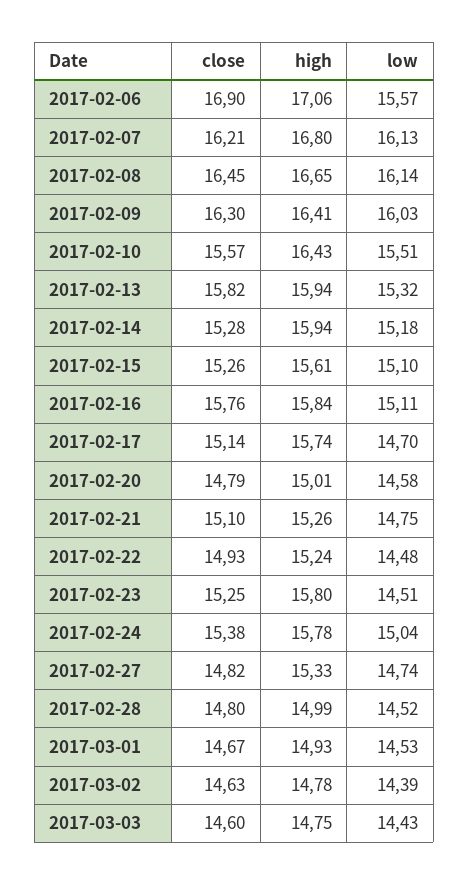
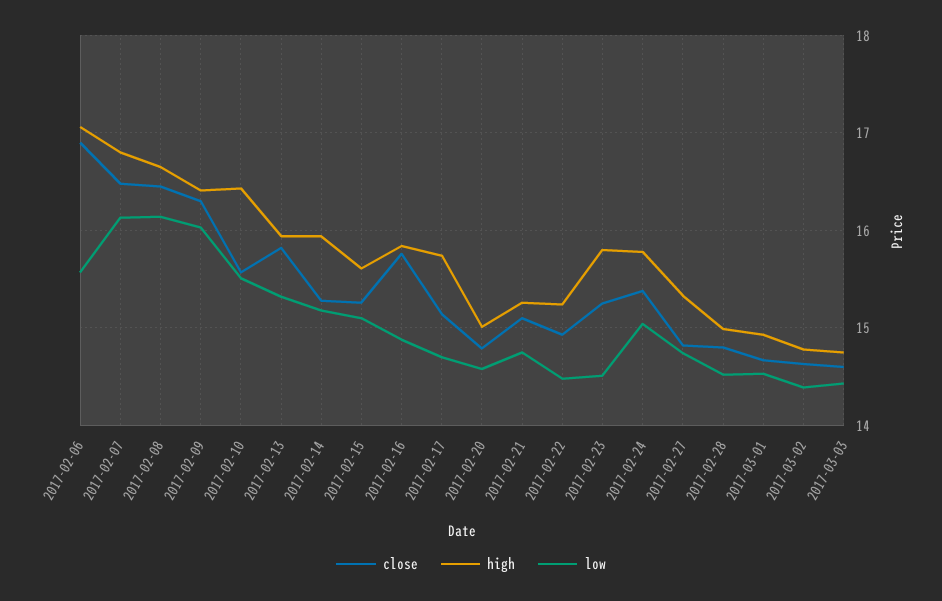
  {
    "close": {
      "2017-02-06": 16.9,
-     "2017-02-07": 16.21,
+     "2017-02-07": 16.5,
      "2017-02-08": 16.45,
      "2017-02-09": 16.3,
      "2017-02-10": 15.57,
      "2017-02-13": 15.82,
      "2017-02-14": 15.28,
      "2017-02-15": 15.26,
      "2017-02-16": 15.76,
      "2017-02-17": 15.14,
      "2017-02-20": 14.79,
      "2017-02-21": 15.1,
      "2017-02-22": 14.93,
      "2017-02-23": 15.25,
      "2017-02-24": 15.38,
      "2017-02-27": 14.82,
      "2017-02-28": 14.8,
      "2017-03-01": 14.67,
      "2017-03-02": 14.63,
      "2017-03-03": 14.6
    },
    "high": {
      "2017-02-06": 17.06,
      "2017-02-07": 16.8,
      "2017-02-08": 16.65,
      "2017-02-09": 16.41,
      "2017-02-10": 16.43,
      "2017-02-13": 15.94,
      "2017-02-14": 15.94,
      "2017-02-15": 15.61,
      "2017-02-16": 15.84,
      "2017-02-17": 15.74,
      "2017-02-20": 15.01,
      "2017-02-21": 15.26,
      "2017-02-22": 15.24,
      "2017-02-23": 15.8,
      "2017-02-24": 15.78,
      "2017-02-27": 15.33,
      "2017-02-28": 14.99,
      "2017-03-01": 14.93,
      "2017-03-02": 14.78,
      "2017-03-03": 14.75
    },
    "low": {
      "2017-02-06": 15.57,
      "2017-02-07": 16.13,
      "2017-02-08": 16.14,
      "2017-02-09": 16.03,
      "2017-02-10": 15.51,
      "2017-02-13": 15.32,
      "2017-02-14": 15.18,
      "2017-02-15": 15.1,
-     "2017-02-16": 15.11,
+     "2017-02-16": 14.9,
      "2017-02-17": 14.7,
      "2017-02-20": 14.58,
      "2017-02-21": 14.75,
      "2017-02-22": 14.48,
      "2017-02-23": 14.51,
      "2017-02-24": 15.04,
      "2017-02-27": 14.74,
      "2017-02-28": 14.52,
      "2017-03-01": 14.53,
      "2017-03-02": 14.39,
      "2017-03-03": 14.43
    }
  }

